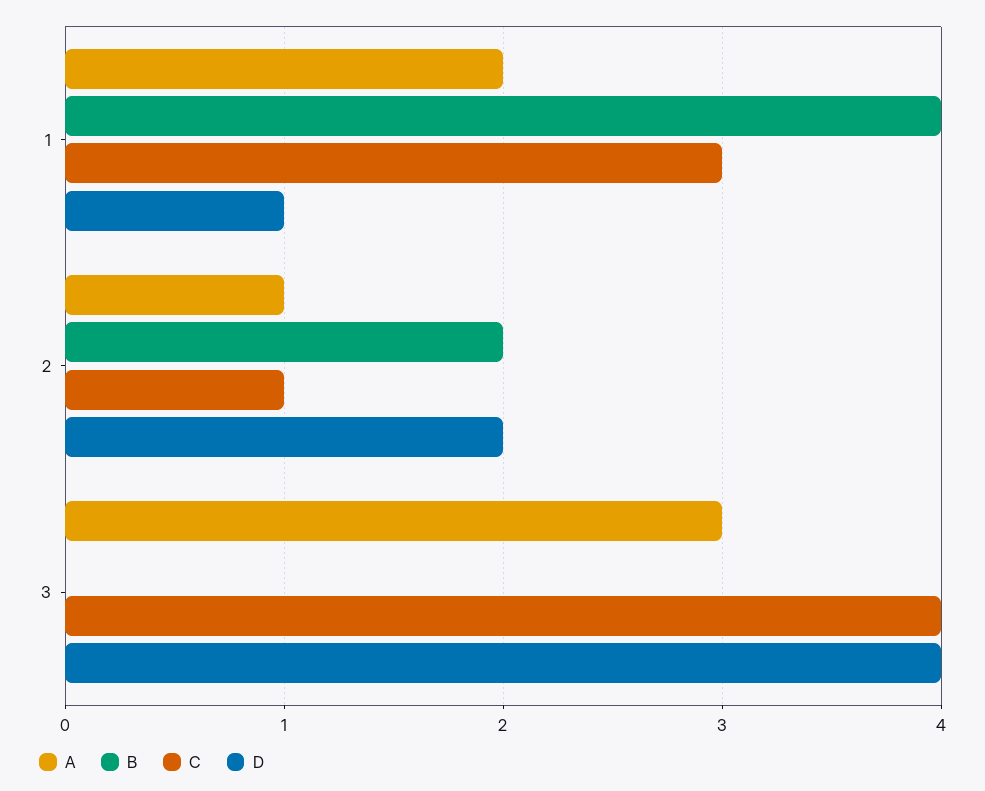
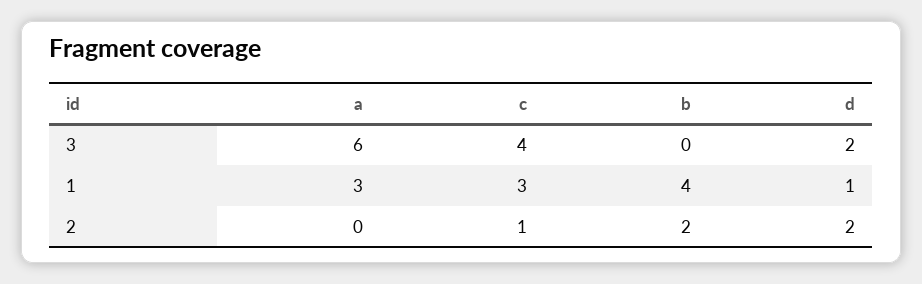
  {
    "A": {
-     "1": 2,
+     "1": 3,
-     "2": 1,
+     "2": 0,
-     "3": 3
+     "3": 6
    },
    "B": {
      "1": 4,
      "2": 2,
      "3": 0
    },
    "C": {
      "1": 3,
      "2": 1,
      "3": 4
    },
    "D": {
      "1": 1,
      "2": 2,
-     "3": 4
+     "3": 2
    }
  }

